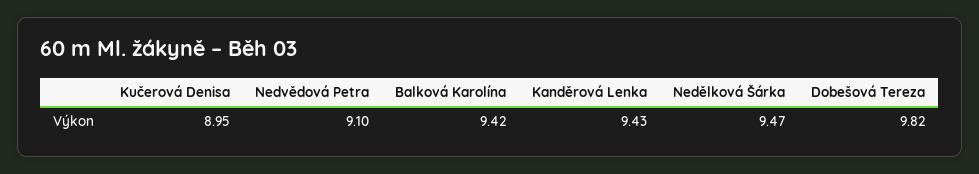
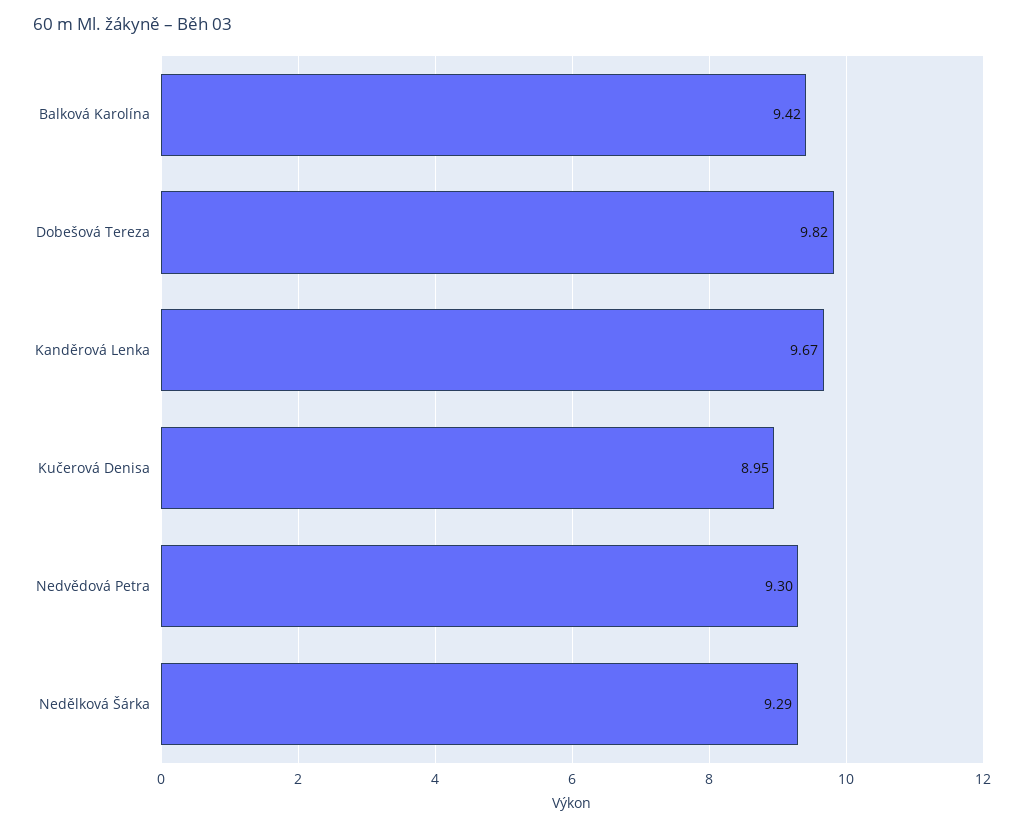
  {
    "Kučerová Denisa": 8.95,
-   "Nedvědová Petra": 9.1,
+   "Nedvědová Petra": 9.3,
    "Balková Karolína": 9.42,
-   "Kanděrová Lenka": 9.43,
+   "Kanděrová Lenka": 9.67,
-   "Nedělková Šárka": 9.47,
+   "Nedělková Šárka": 9.29,
    "Dobešová Tereza": 9.82
  }

